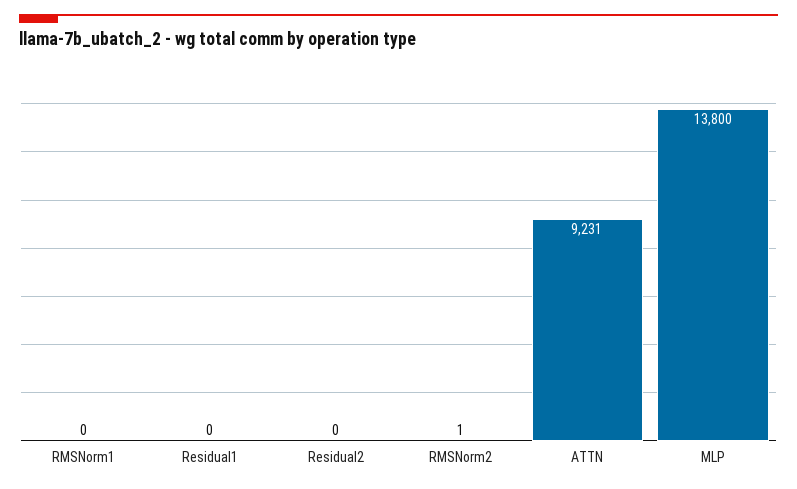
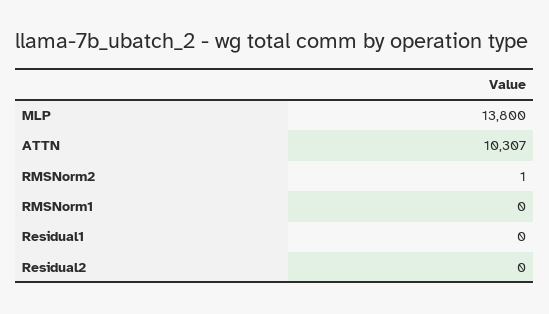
  {
    "RMSNorm1": 0,
    "Residual1": 0,
    "Residual2": 0,
    "RMSNorm2": 1,
-   "ATTN": 9231,
+   "ATTN": 10307,
    "MLP": 13800
  }

